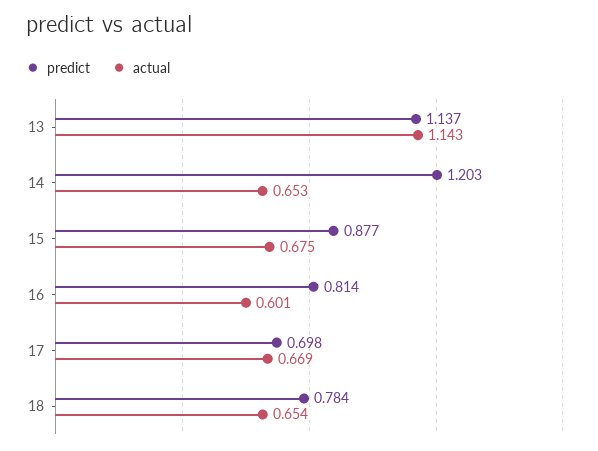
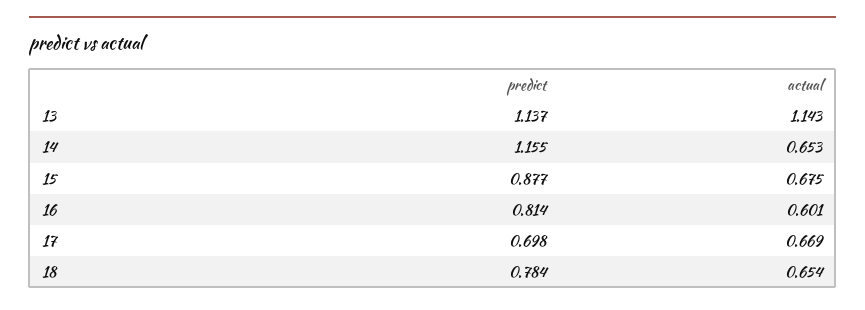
  {
    "predict": {
      "13": 1.137,
-     "14": 1.203,
+     "14": 1.155,
      "15": 0.877,
      "16": 0.814,
      "17": 0.698,
      "18": 0.784
    },
    "actual": {
      "13": 1.143,
      "14": 0.653,
      "15": 0.675,
      "16": 0.601,
      "17": 0.669,
      "18": 0.654
    }
  }

